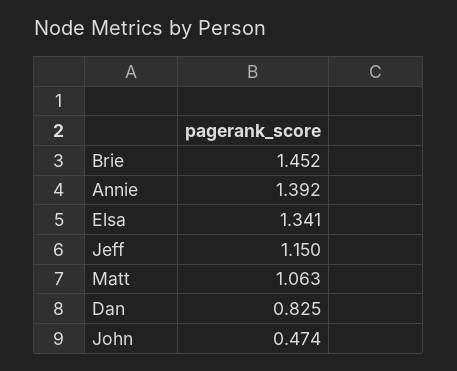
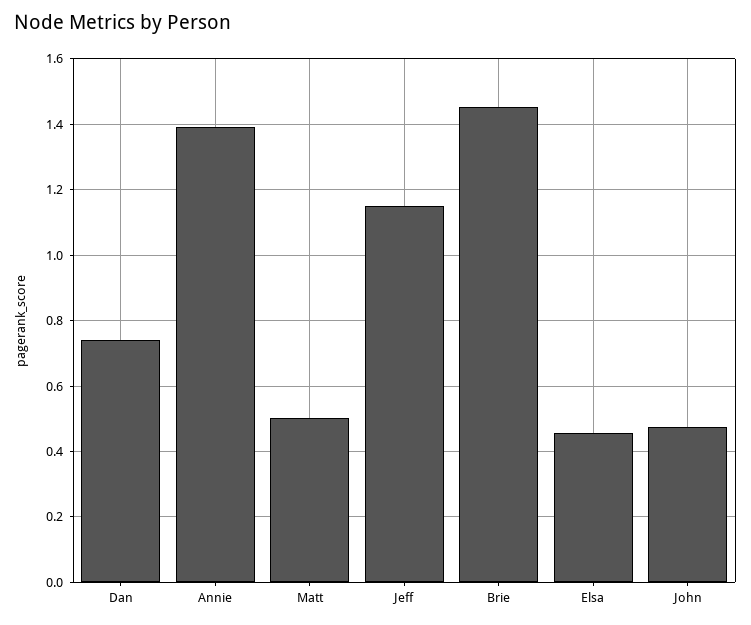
  {
    "Brie": 1.452,
    "Annie": 1.392,
-   "Elsa": 1.341,
+   "Elsa": 0.46,
    "Jeff": 1.15,
-   "Matt": 1.063,
+   "Matt": 0.5,
-   "Dan": 0.825,
+   "Dan": 0.74,
    "John": 0.474
  }

